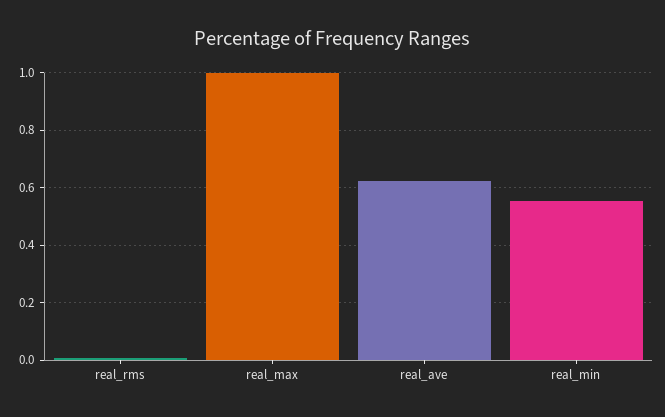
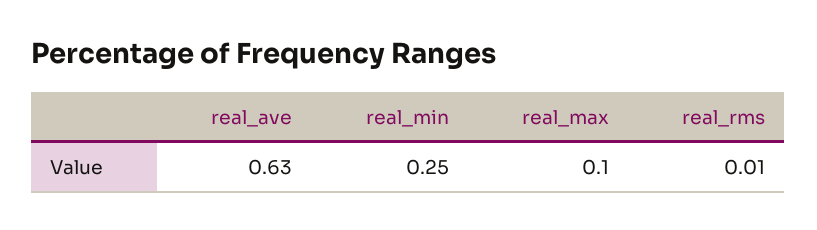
  {
    "real_rms": 0.01,
-   "real_max": 1,
+   "real_max": 0.1,
    "real_ave": 0.63,
-   "real_min": 0.55
+   "real_min": 0.25
  }

